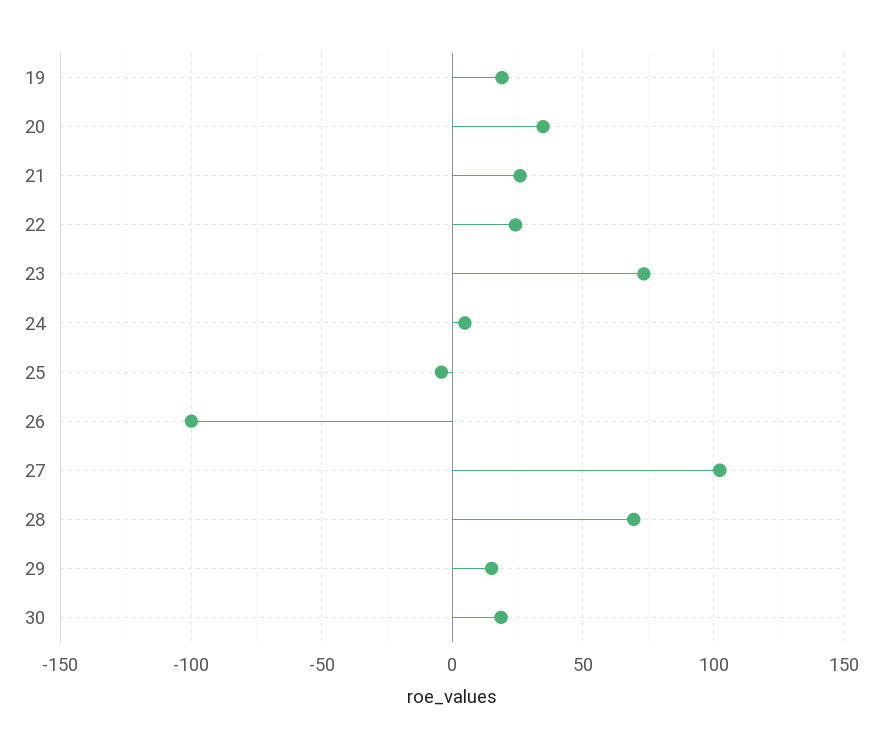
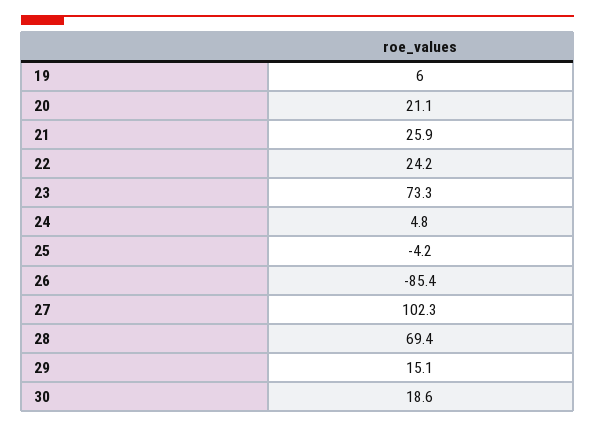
  {
-   "19": 20,
+   "19": 6,
-   "20": 35,
+   "20": 21.1,
    "21": 25.9,
    "22": 24.2,
    "23": 73.3,
    "24": 4.8,
    "25": -4.2,
-   "26": -100,
+   "26": -85.4,
    "27": 102.3,
    "28": 69.4,
    "29": 15.1,
    "30": 18.6
  }

